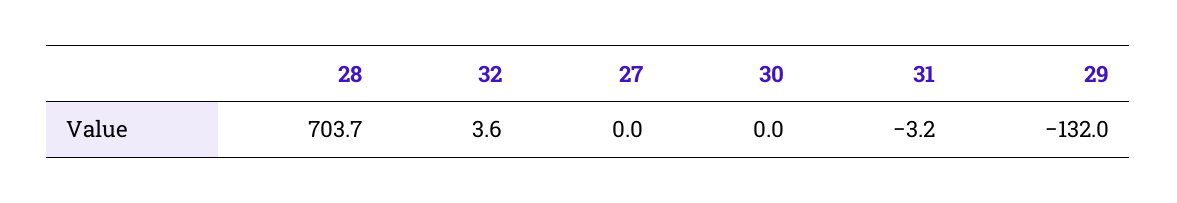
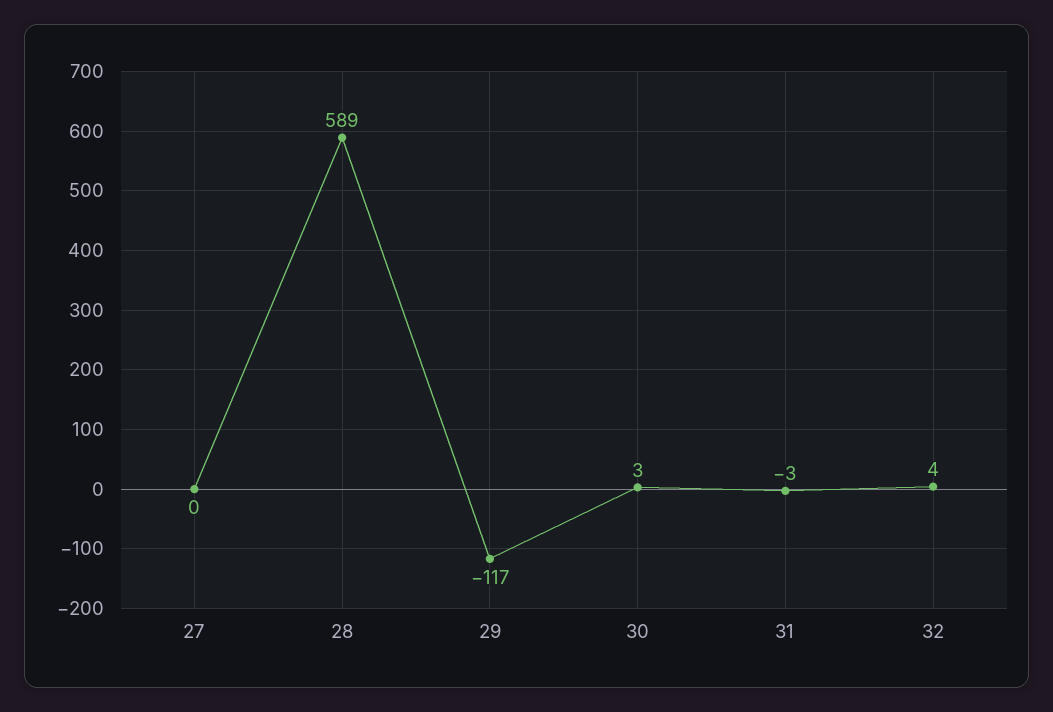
  {
-   "28": 703.7,
+   "28": 589,
    "32": 3.6,
    "27": 0,
-   "30": 0,
+   "30": 3,
    "31": -3.2,
-   "29": -132
+   "29": -117
  }

